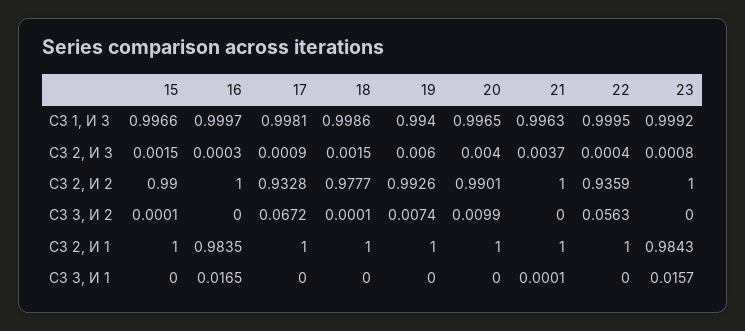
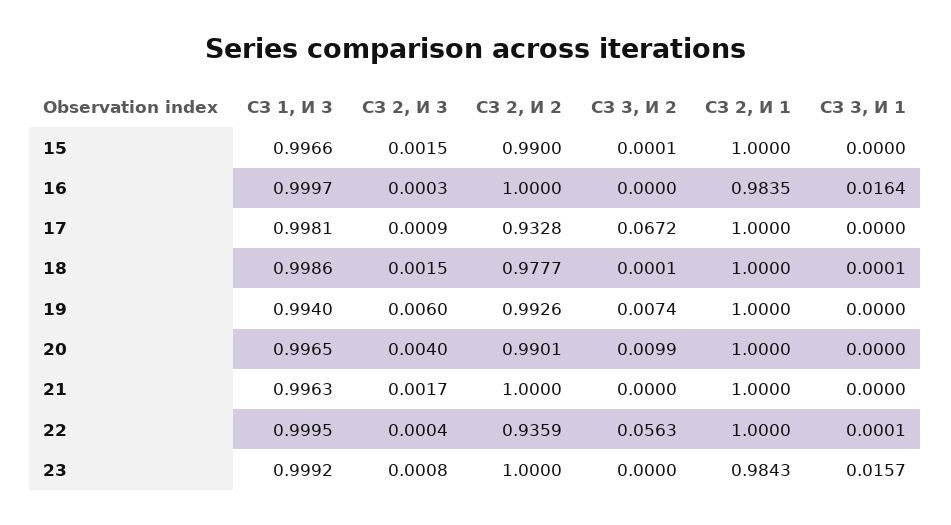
  {
    "15": {
      "СЗ 1, И 3": 0.9966,
      "СЗ 2, И 3": 0.0015,
      "СЗ 2, И 2": 0.99,
      "СЗ 3, И 2": 0.0001,
      "СЗ 2, И 1": 1,
      "СЗ 3, И 1": 0
    },
    "16": {
      "СЗ 1, И 3": 0.9997,
      "СЗ 2, И 3": 0.0003,
      "СЗ 2, И 2": 1,
      "СЗ 3, И 2": 0,
      "СЗ 2, И 1": 0.9835,
-     "СЗ 3, И 1": 0.0165
+     "СЗ 3, И 1": 0.0164
    },
    "17": {
      "СЗ 1, И 3": 0.9981,
      "СЗ 2, И 3": 0.0009,
      "СЗ 2, И 2": 0.9328,
      "СЗ 3, И 2": 0.0672,
      "СЗ 2, И 1": 1,
      "СЗ 3, И 1": 0
    },
    "18": {
      "СЗ 1, И 3": 0.9986,
      "СЗ 2, И 3": 0.0015,
      "СЗ 2, И 2": 0.9777,
      "СЗ 3, И 2": 0.0001,
      "СЗ 2, И 1": 1,
-     "СЗ 3, И 1": 0
+     "СЗ 3, И 1": 0.0001
    },
    "19": {
      "СЗ 1, И 3": 0.994,
      "СЗ 2, И 3": 0.006,
      "СЗ 2, И 2": 0.9926,
      "СЗ 3, И 2": 0.0074,
      "СЗ 2, И 1": 1,
      "СЗ 3, И 1": 0
    },
    "20": {
      "СЗ 1, И 3": 0.9965,
      "СЗ 2, И 3": 0.004,
      "СЗ 2, И 2": 0.9901,
      "СЗ 3, И 2": 0.0099,
      "СЗ 2, И 1": 1,
      "СЗ 3, И 1": 0
    },
    "21": {
      "СЗ 1, И 3": 0.9963,
-     "СЗ 2, И 3": 0.0037,
+     "СЗ 2, И 3": 0.0017,
      "СЗ 2, И 2": 1,
      "СЗ 3, И 2": 0,
      "СЗ 2, И 1": 1,
-     "СЗ 3, И 1": 0.0001
+     "СЗ 3, И 1": 0
    },
    "22": {
      "СЗ 1, И 3": 0.9995,
      "СЗ 2, И 3": 0.0004,
      "СЗ 2, И 2": 0.9359,
      "СЗ 3, И 2": 0.0563,
      "СЗ 2, И 1": 1,
-     "СЗ 3, И 1": 0
+     "СЗ 3, И 1": 0.0001
    },
    "23": {
      "СЗ 1, И 3": 0.9992,
      "СЗ 2, И 3": 0.0008,
      "СЗ 2, И 2": 1,
      "СЗ 3, И 2": 0,
      "СЗ 2, И 1": 0.9843,
      "СЗ 3, И 1": 0.0157
    }
  }

